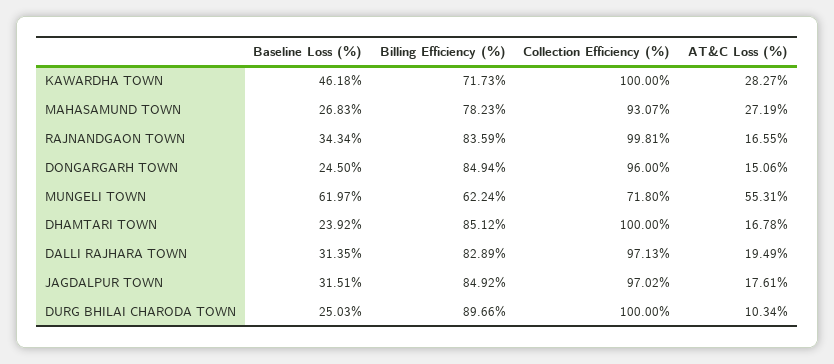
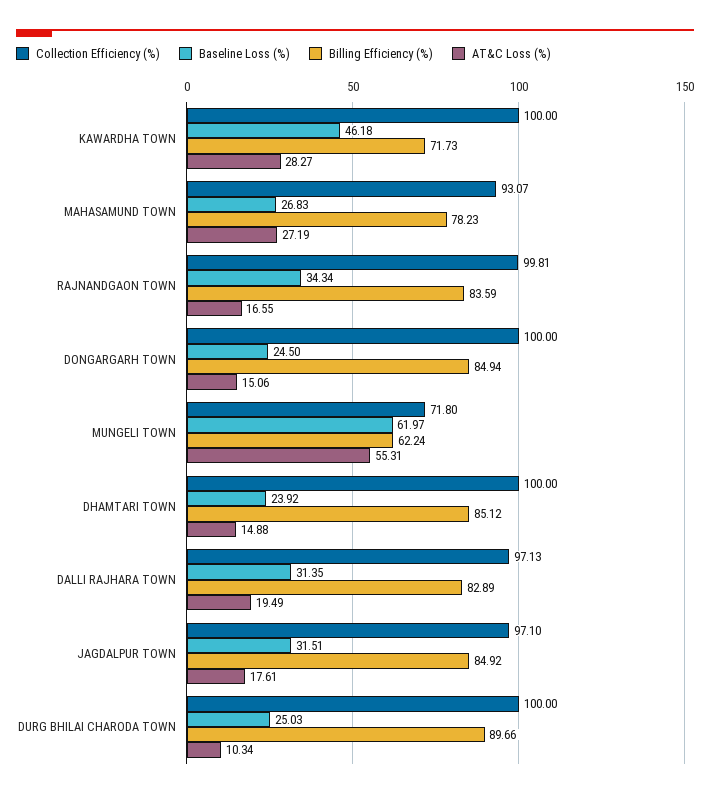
  {
    "Baseline Loss (%)": {
      "KAWARDHA TOWN": 46.18,
      "MAHASAMUND TOWN": 26.83,
      "RAJNANDGAON TOWN": 34.34,
      "DONGARGARH TOWN": 24.5,
      "MUNGELI TOWN": 61.97,
      "DHAMTARI TOWN": 23.92,
      "DALLI RAJHARA TOWN": 31.35,
      "JAGDALPUR TOWN": 31.51,
      "DURG BHILAI CHARODA TOWN": 25.03
    },
    "Billing Efficiency (%)": {
      "KAWARDHA TOWN": 71.73,
      "MAHASAMUND TOWN": 78.23,
      "RAJNANDGAON TOWN": 83.59,
      "DONGARGARH TOWN": 84.94,
      "MUNGELI TOWN": 62.24,
      "DHAMTARI TOWN": 85.12,
      "DALLI RAJHARA TOWN": 82.89,
      "JAGDALPUR TOWN": 84.92,
      "DURG BHILAI CHARODA TOWN": 89.66
    },
    "Collection Efficiency (%)": {
      "KAWARDHA TOWN": 100,
      "MAHASAMUND TOWN": 93.07,
      "RAJNANDGAON TOWN": 99.81,
-     "DONGARGARH TOWN": 96,
+     "DONGARGARH TOWN": 100,
      "MUNGELI TOWN": 71.8,
      "DHAMTARI TOWN": 100,
      "DALLI RAJHARA TOWN": 97.13,
-     "JAGDALPUR TOWN": 97.02,
+     "JAGDALPUR TOWN": 97.1,
      "DURG BHILAI CHARODA TOWN": 100
    },
    "AT&C Loss (%)": {
      "KAWARDHA TOWN": 28.27,
      "MAHASAMUND TOWN": 27.19,
      "RAJNANDGAON TOWN": 16.55,
      "DONGARGARH TOWN": 15.06,
      "MUNGELI TOWN": 55.31,
-     "DHAMTARI TOWN": 16.78,
+     "DHAMTARI TOWN": 14.88,
      "DALLI RAJHARA TOWN": 19.49,
      "JAGDALPUR TOWN": 17.61,
      "DURG BHILAI CHARODA TOWN": 10.34
    }
  }

